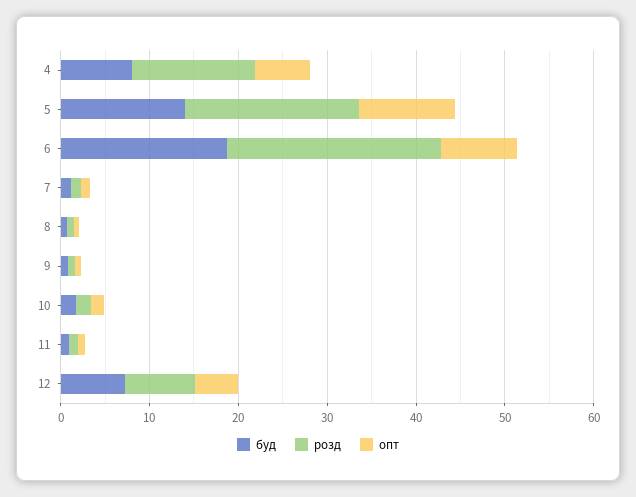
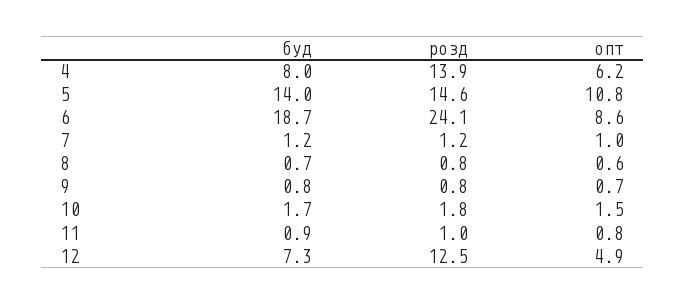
  {
    "буд": {
      "4": 8,
      "5": 14,
      "6": 18.7,
      "7": 1.2,
      "8": 0.7,
      "9": 0.8,
      "10": 1.7,
      "11": 0.9,
      "12": 7.3
    },
    "розд": {
      "4": 13.9,
-     "5": 20,
+     "5": 14.6,
      "6": 24.1,
      "7": 1.2,
      "8": 0.8,
      "9": 0.8,
      "10": 1.8,
      "11": 1,
-     "12": 8
+     "12": 12.5
    },
    "опт": {
      "4": 6.2,
      "5": 10.8,
      "6": 8.6,
      "7": 1,
      "8": 0.6,
      "9": 0.7,
      "10": 1.5,
      "11": 0.8,
      "12": 4.9
    }
  }

